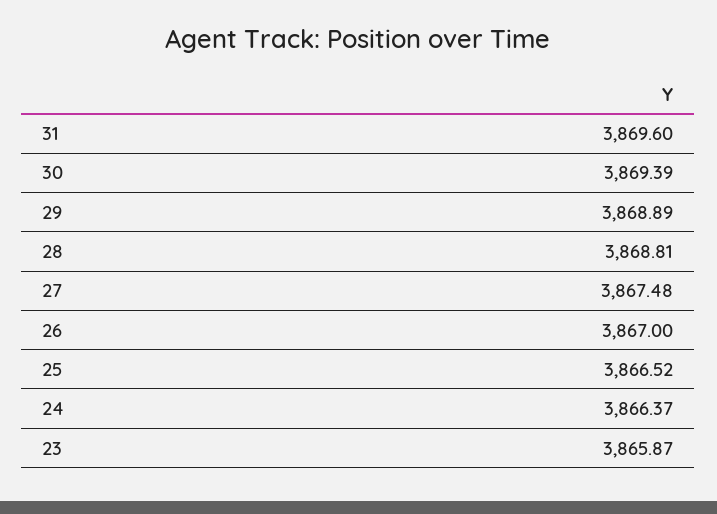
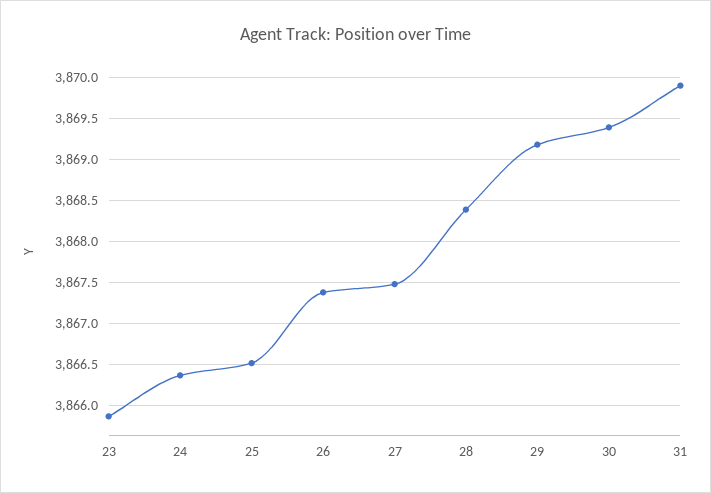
  {
-   "31": 3869.6,
+   "31": 3869.9,
    "30": 3869.39,
-   "29": 3868.89,
+   "29": 3869.2,
-   "28": 3868.81,
+   "28": 3868.4,
    "27": 3867.48,
-   "26": 3867,
+   "26": 3867.4,
    "25": 3866.52,
    "24": 3866.37,
    "23": 3865.87
  }

